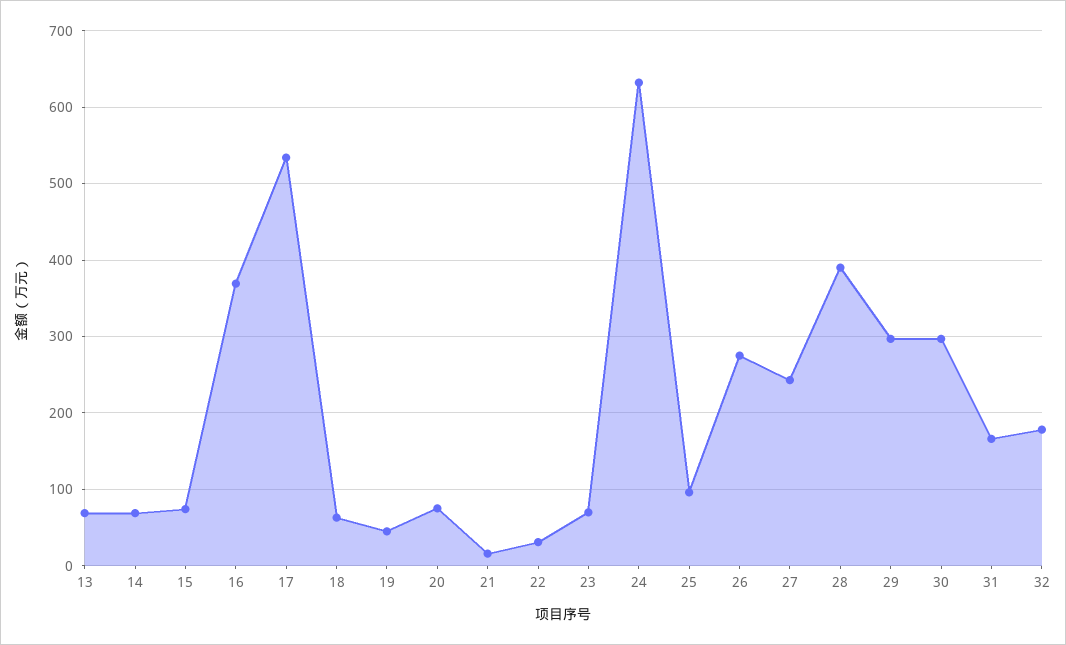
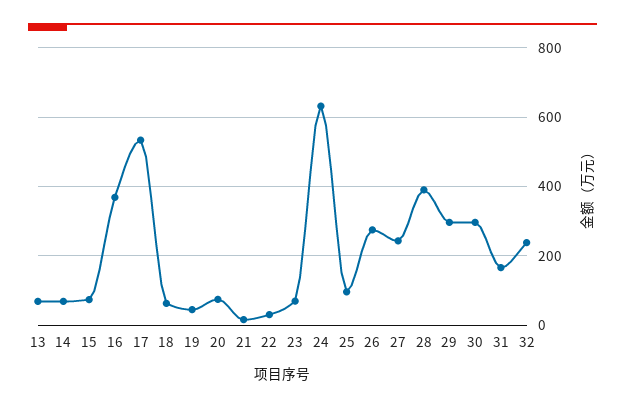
  {
    "13": 70,
    "14": 70,
    "15": 70,
    "16": 370,
    "17": 530,
    "18": 60,
    "19": 50,
    "20": 80,
    "21": 20,
    "22": 30,
    "23": 70,
    "24": 630,
    "25": 100,
    "26": 280,
    "27": 240,
    "28": 390,
    "29": 300,
    "30": 300,
    "31": 170,
-   "32": 180
+   "32": 240
  }

